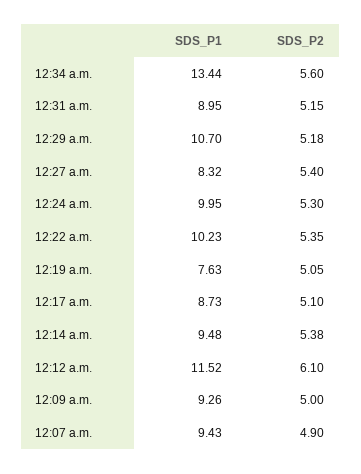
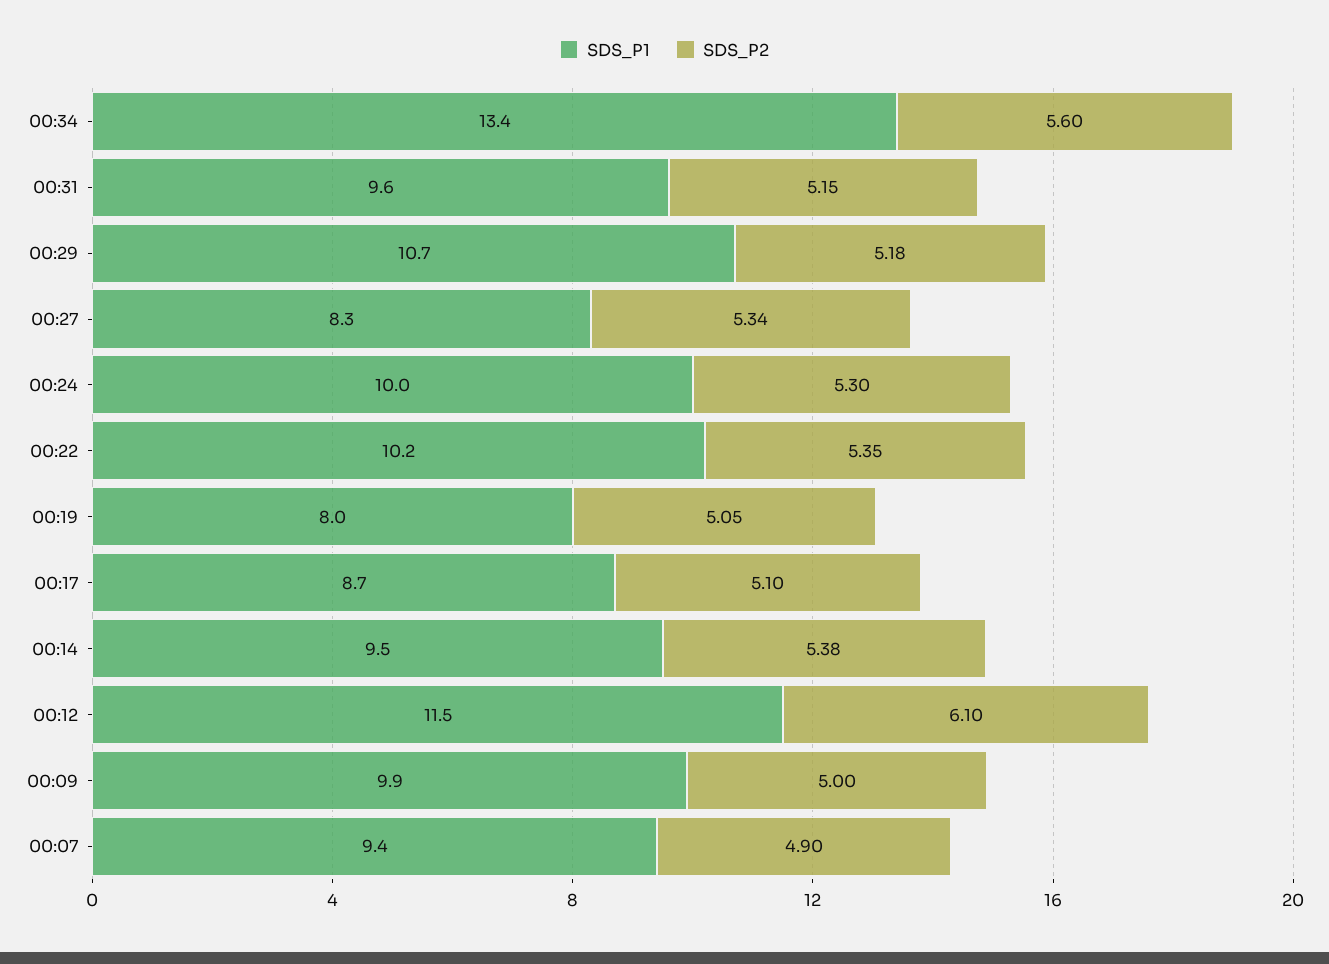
  {
    "SDS_P1": {
      "12:34 a.m.": 13.44,
-     "12:31 a.m.": 8.95,
+     "12:31 a.m.": 9.6,
      "12:29 a.m.": 10.7,
      "12:27 a.m.": 8.32,
      "12:24 a.m.": 9.95,
      "12:22 a.m.": 10.23,
-     "12:19 a.m.": 7.63,
+     "12:19 a.m.": 8,
      "12:17 a.m.": 8.73,
      "12:14 a.m.": 9.48,
      "12:12 a.m.": 11.52,
-     "12:09 a.m.": 9.26,
+     "12:09 a.m.": 9.9,
      "12:07 a.m.": 9.43
    },
    "SDS_P2": {
      "12:34 a.m.": 5.6,
      "12:31 a.m.": 5.15,
      "12:29 a.m.": 5.18,
-     "12:27 a.m.": 5.4,
+     "12:27 a.m.": 5.34,
      "12:24 a.m.": 5.3,
      "12:22 a.m.": 5.35,
      "12:19 a.m.": 5.05,
      "12:17 a.m.": 5.1,
      "12:14 a.m.": 5.38,
      "12:12 a.m.": 6.1,
      "12:09 a.m.": 5,
      "12:07 a.m.": 4.9
    }
  }

